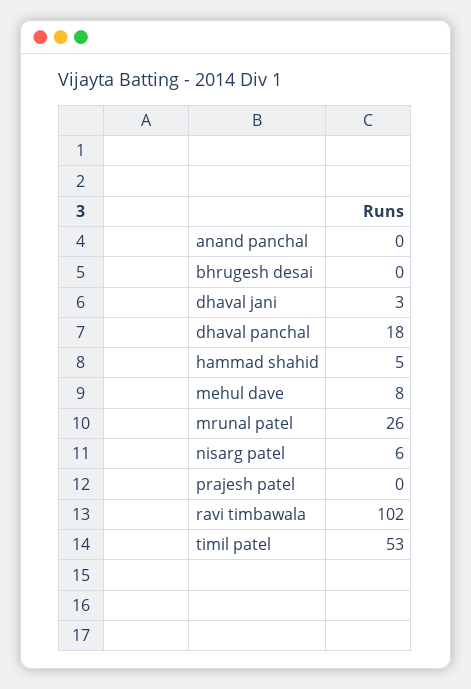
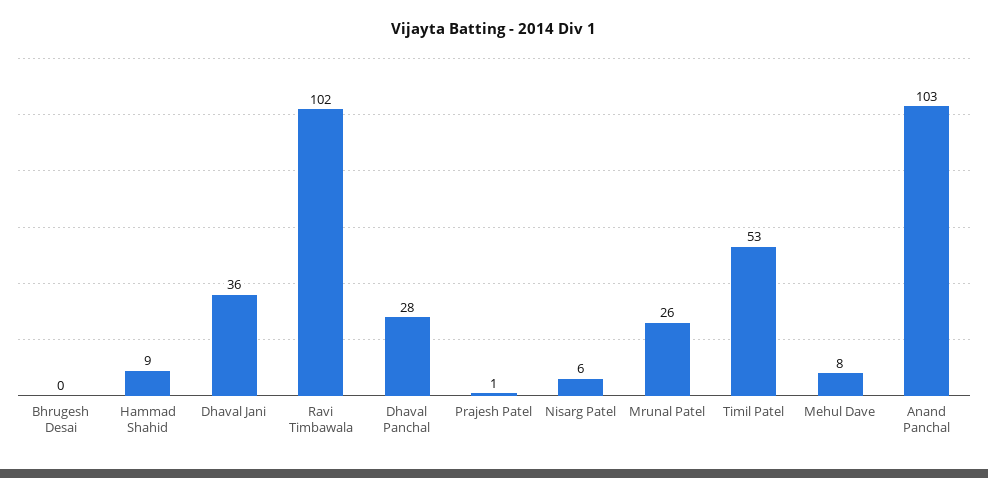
  {
-   "anand panchal": 0,
+   "anand panchal": 103,
    "bhrugesh desai": 0,
-   "dhaval jani": 3,
+   "dhaval jani": 36,
-   "dhaval panchal": 18,
+   "dhaval panchal": 28,
-   "hammad shahid": 5,
+   "hammad shahid": 9,
    "mehul dave": 8,
    "mrunal patel": 26,
    "nisarg patel": 6,
-   "prajesh patel": 0,
+   "prajesh patel": 1,
    "ravi timbawala": 102,
    "timil patel": 53
  }

